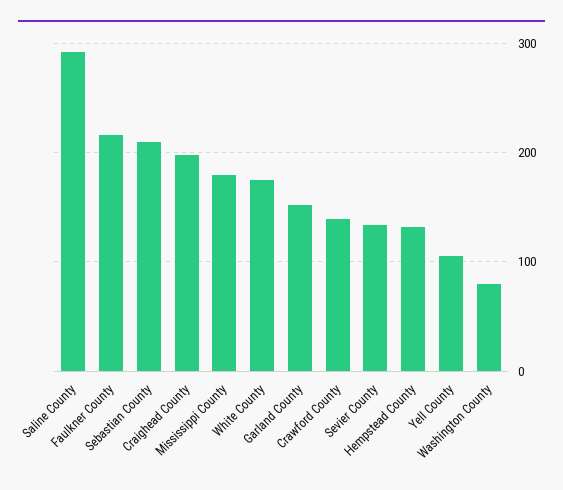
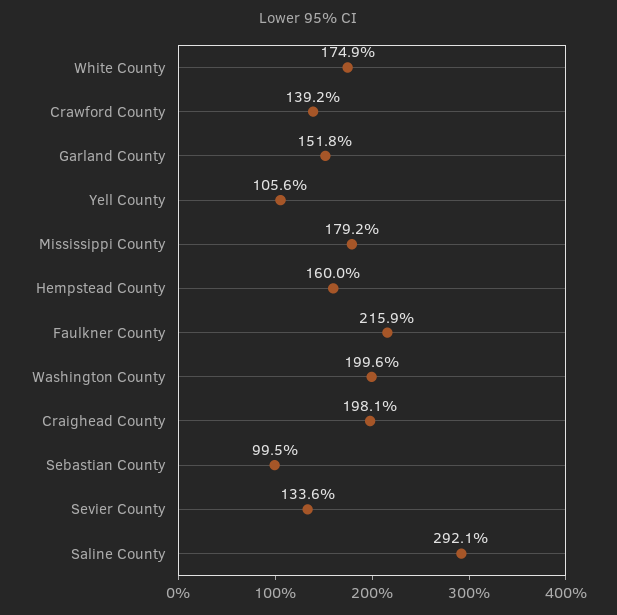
  {
    "Saline County": 292.1,
    "Faulkner County": 215.9,
-   "Sebastian County": 210,
+   "Sebastian County": 99.5,
    "Craighead County": 198.1,
    "Mississippi County": 179.2,
    "White County": 174.9,
    "Garland County": 151.8,
    "Crawford County": 139.2,
    "Sevier County": 133.6,
-   "Hempstead County": 130,
+   "Hempstead County": 160,
    "Yell County": 105.6,
-   "Washington County": 80
+   "Washington County": 199.6
  }

